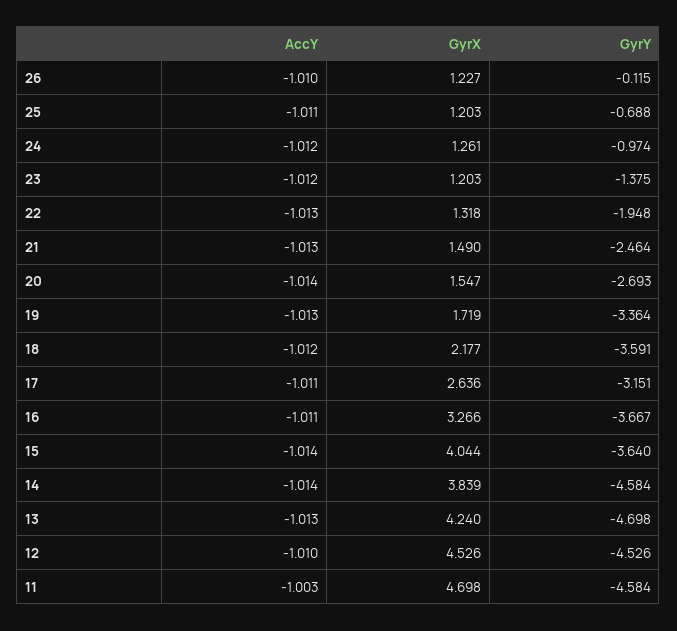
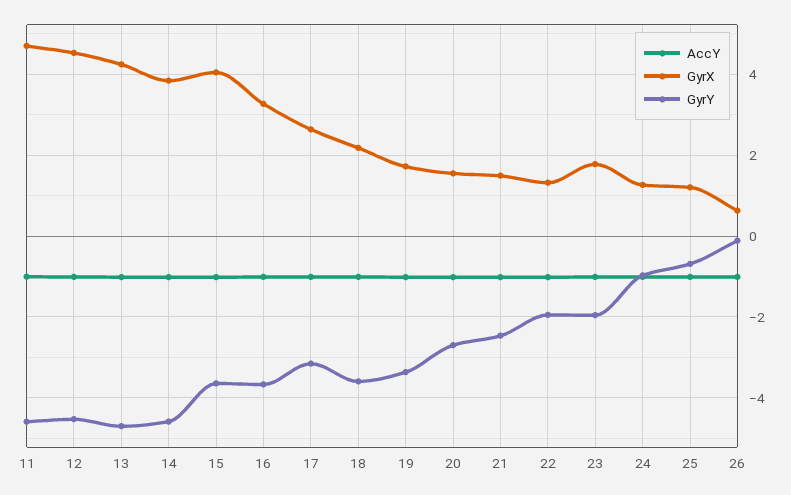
  {
    "AccY": {
      "26": -1.01,
      "25": -1.011,
      "24": -1.012,
      "23": -1.012,
      "22": -1.013,
      "21": -1.013,
      "20": -1.014,
      "19": -1.013,
      "18": -1.012,
      "17": -1.011,
      "16": -1.011,
      "15": -1.014,
      "14": -1.014,
      "13": -1.013,
      "12": -1.01,
      "11": -1.003
    },
    "GyrX": {
-     "26": 1.227,
+     "26": 0.6,
      "25": 1.203,
      "24": 1.261,
-     "23": 1.203,
+     "23": 1.8,
      "22": 1.318,
      "21": 1.49,
      "20": 1.547,
      "19": 1.719,
      "18": 2.177,
      "17": 2.636,
      "16": 3.266,
      "15": 4.044,
      "14": 3.839,
      "13": 4.24,
      "12": 4.526,
      "11": 4.698
    },
    "GyrY": {
      "26": -0.115,
      "25": -0.688,
      "24": -0.974,
-     "23": -1.375,
+     "23": -2,
      "22": -1.948,
      "21": -2.464,
      "20": -2.693,
      "19": -3.364,
      "18": -3.591,
      "17": -3.151,
      "16": -3.667,
      "15": -3.64,
      "14": -4.584,
      "13": -4.698,
      "12": -4.526,
      "11": -4.584
    }
  }

